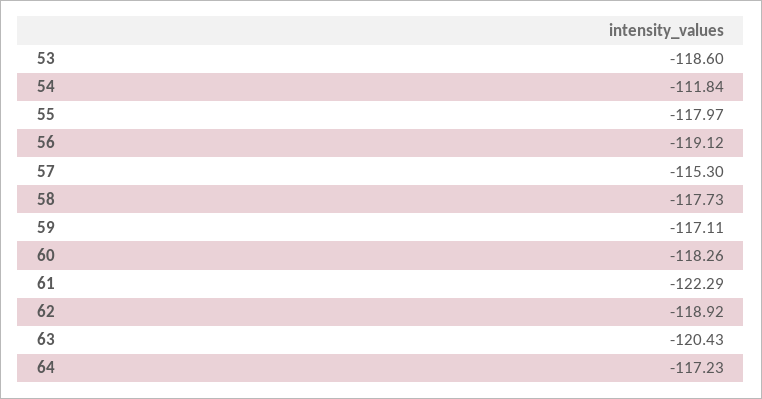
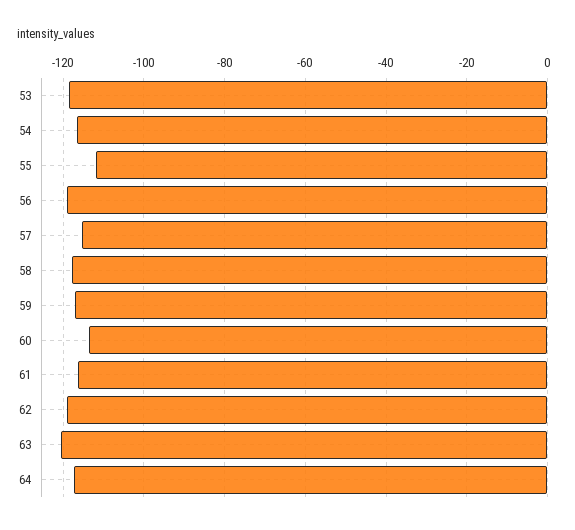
  {
    "53": -118.6,
-   "54": -111.84,
+   "54": -116,
-   "55": -117.97,
+   "55": -112,
    "56": -119.12,
    "57": -115.3,
    "58": -117.73,
    "59": -117.11,
-   "60": -118.26,
+   "60": -114,
-   "61": -122.29,
+   "61": -116,
    "62": -118.92,
    "63": -120.43,
    "64": -117.23
  }

